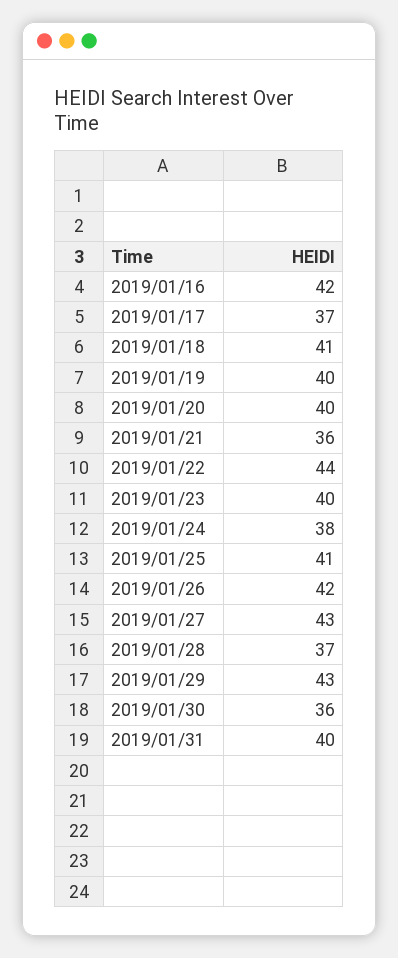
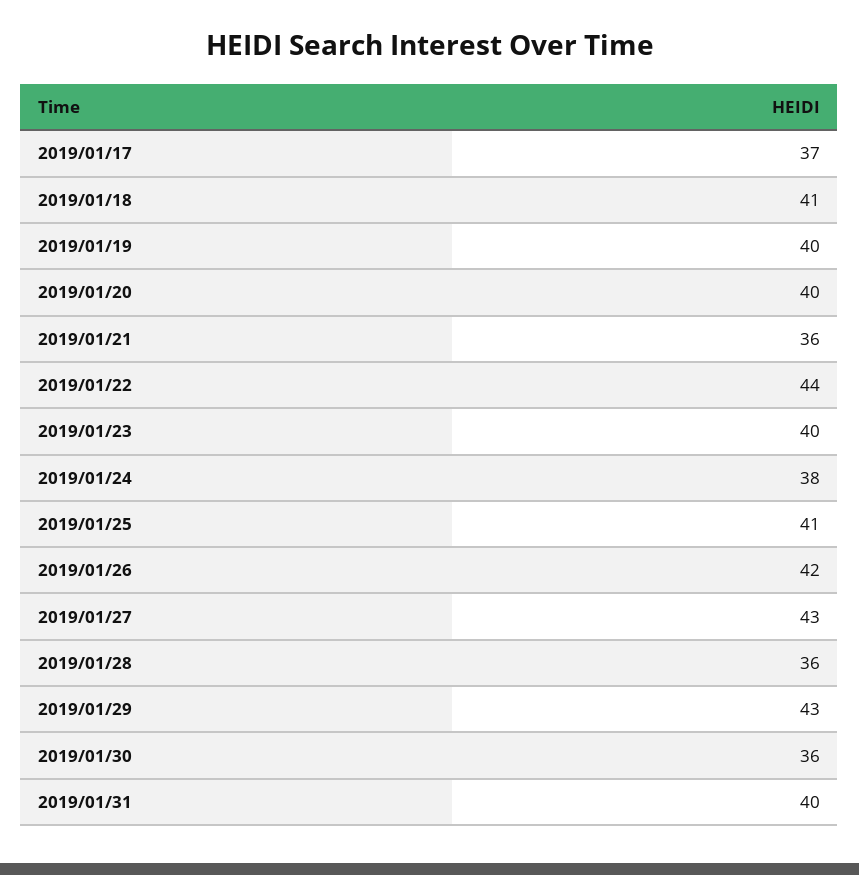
  {
-   "2019/01/16": 42,
    "2019/01/17": 37,
    "2019/01/18": 41,
    "2019/01/19": 40,
    "2019/01/20": 40,
    "2019/01/21": 36,
    "2019/01/22": 44,
    "2019/01/23": 40,
    "2019/01/24": 38,
    "2019/01/25": 41,
    "2019/01/26": 42,
    "2019/01/27": 43,
-   "2019/01/28": 37,
+   "2019/01/28": 36,
    "2019/01/29": 43,
    "2019/01/30": 36,
    "2019/01/31": 40
  }

